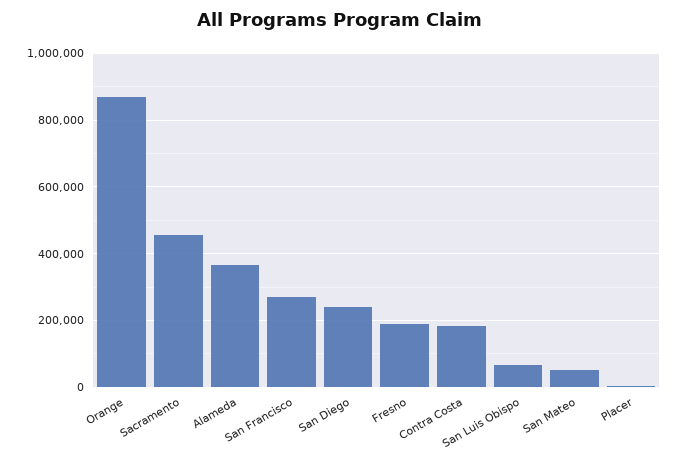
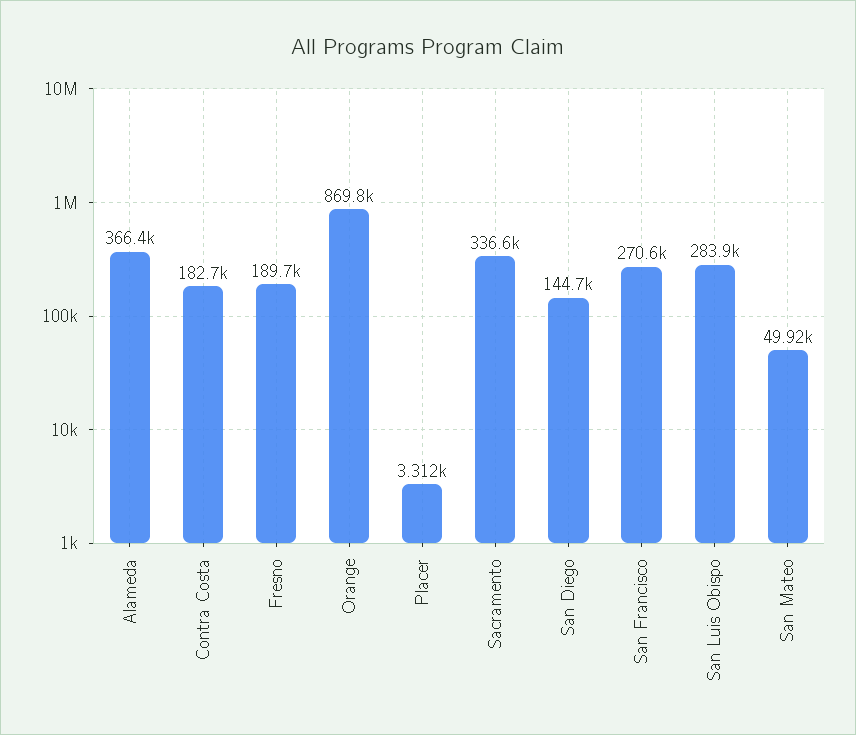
  {
    "Orange": 869800,
-   "Sacramento": 460000,
+   "Sacramento": 336600,
    "Alameda": 366400,
    "San Francisco": 270600,
-   "San Diego": 240000,
+   "San Diego": 144700,
    "Fresno": 189700,
    "Contra Costa": 182700,
-   "San Luis Obispo": 60000,
+   "San Luis Obispo": 283900,
    "San Mateo": 49920,
    "Placer": 3312
  }

